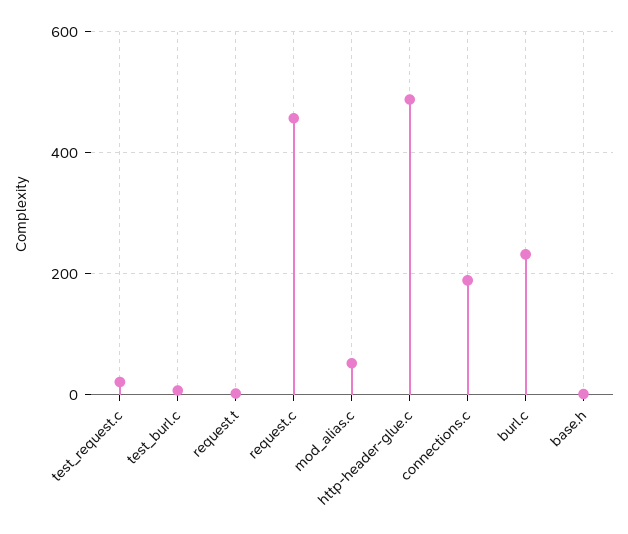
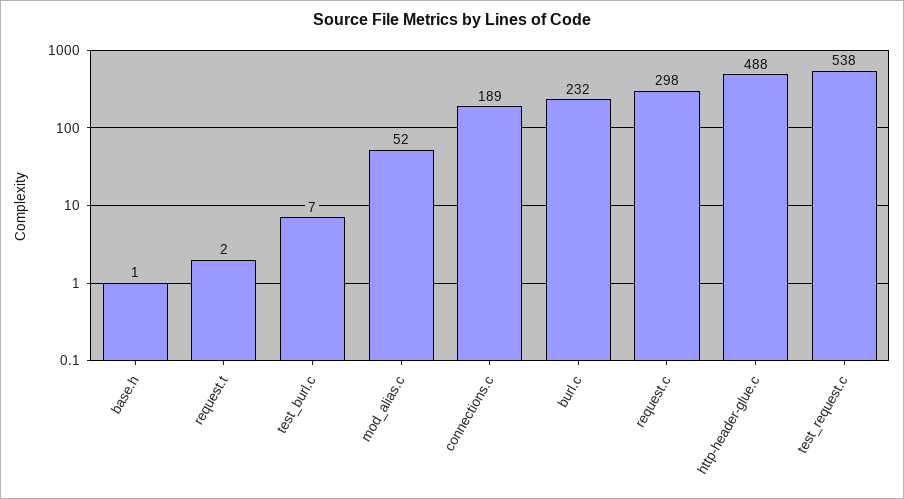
  {
-   "test_request.c": 20,
+   "test_request.c": 538,
    "test_burl.c": 7,
    "request.t": 2,
-   "request.c": 460,
+   "request.c": 298,
    "mod_alias.c": 52,
    "http-header-glue.c": 488,
    "connections.c": 189,
    "burl.c": 232,
    "base.h": 1
  }

